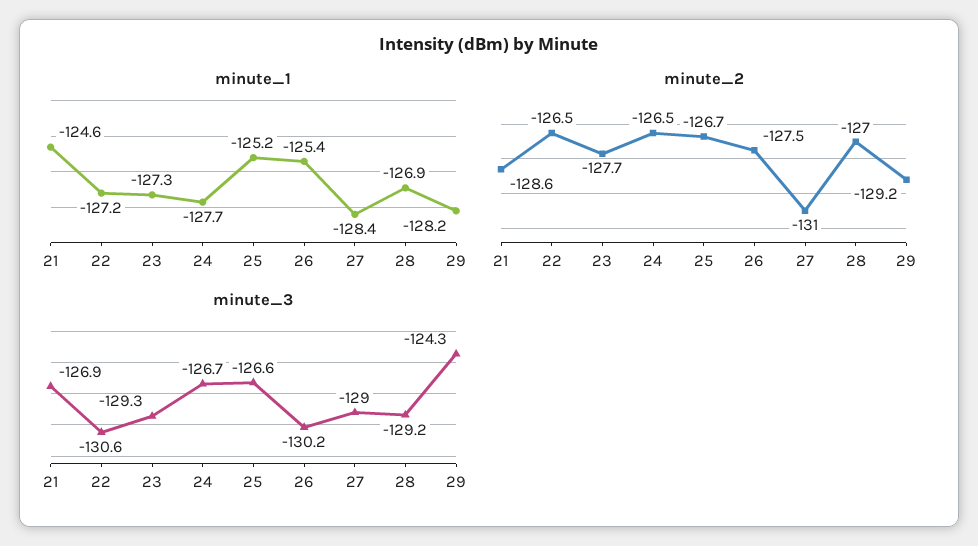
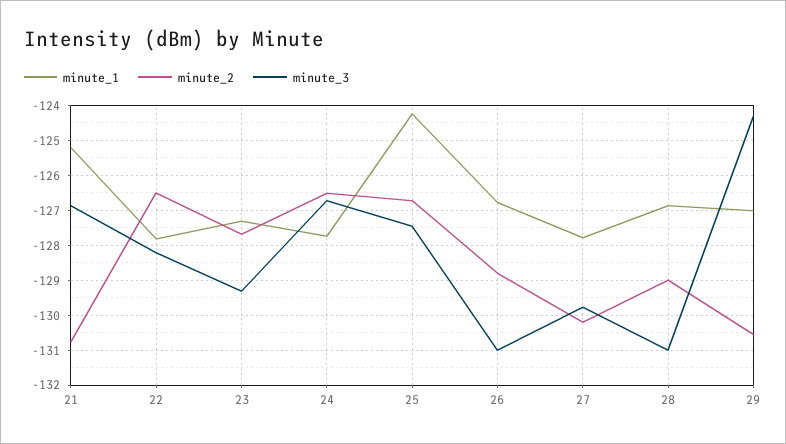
  {
    "minute_1": {
-     "21": -124.6,
+     "21": -125.2,
-     "22": -127.2,
+     "22": -127.8,
      "23": -127.3,
      "24": -127.7,
-     "25": -125.2,
+     "25": -124.2,
-     "26": -125.4,
+     "26": -126.8,
-     "27": -128.4,
+     "27": -127.8,
      "28": -126.9,
-     "29": -128.2
+     "29": -127
    },
    "minute_2": {
-     "21": -128.6,
+     "21": -130.8,
      "22": -126.5,
      "23": -127.7,
      "24": -126.5,
      "25": -126.7,
-     "26": -127.5,
+     "26": -128.8,
-     "27": -131,
+     "27": -130.2,
-     "28": -127,
+     "28": -129,
-     "29": -129.2
+     "29": -130.6
    },
    "minute_3": {
      "21": -126.9,
-     "22": -130.6,
+     "22": -128.2,
      "23": -129.3,
      "24": -126.7,
-     "25": -126.6,
+     "25": -127.4,
-     "26": -130.2,
+     "26": -131,
-     "27": -129,
+     "27": -129.8,
-     "28": -129.2,
+     "28": -131,
      "29": -124.3
    }
  }

